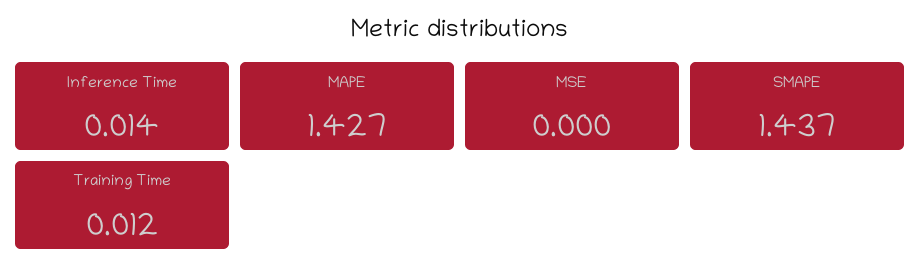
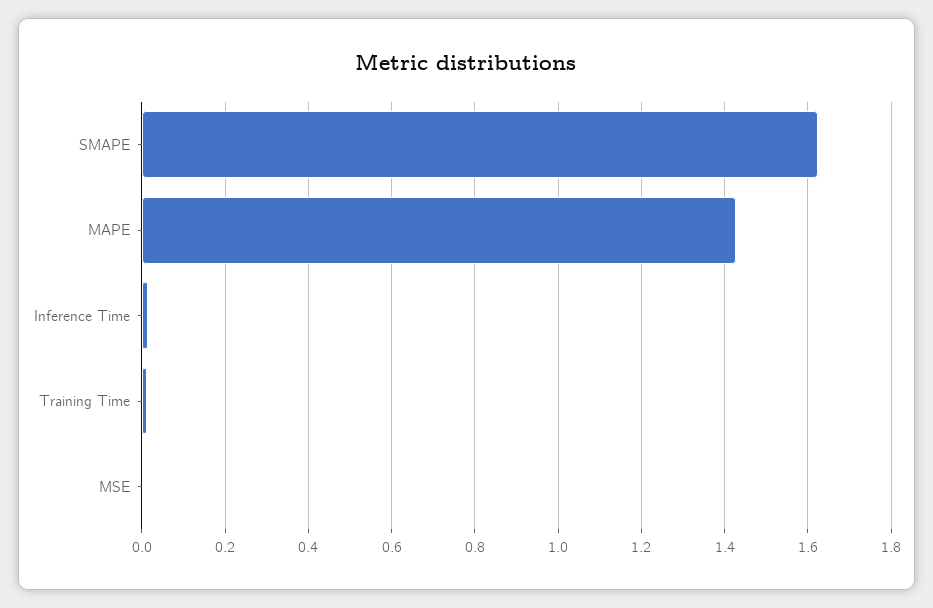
  {
    "Inference Time": 0.014,
    "MAPE": 1.427,
    "MSE": 0,
-   "SMAPE": 1.437,
+   "SMAPE": 1.62,
    "Training Time": 0.012
  }

